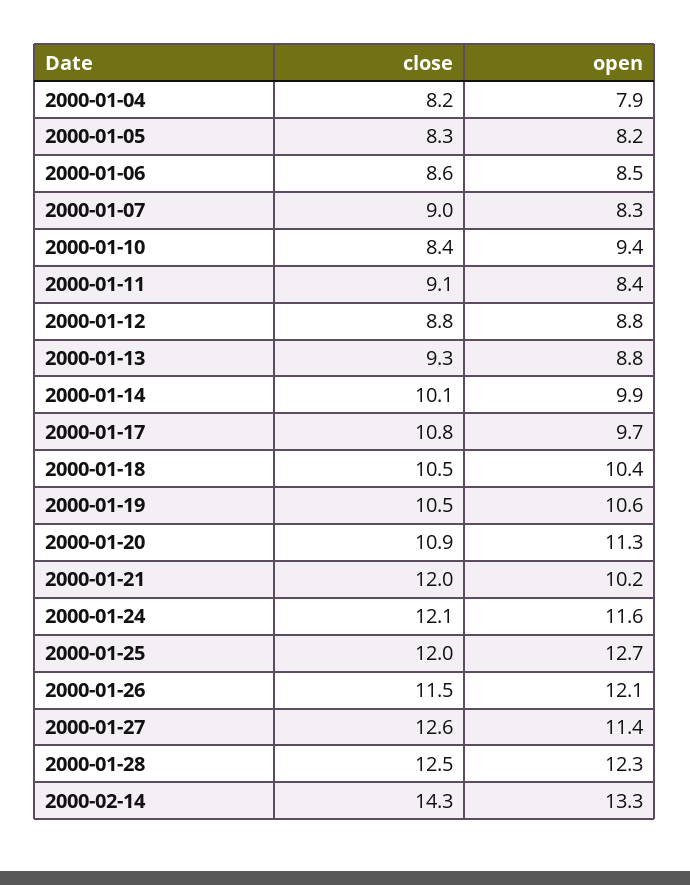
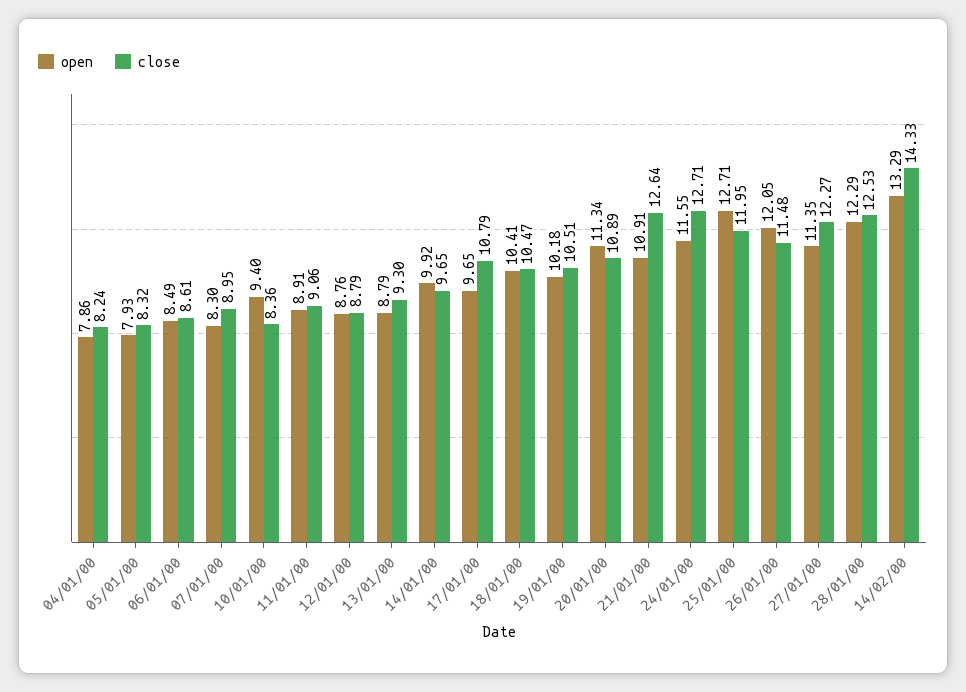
  {
    "close": {
      "2000-01-04": 8.24,
      "2000-01-05": 8.32,
      "2000-01-06": 8.61,
      "2000-01-07": 8.95,
      "2000-01-10": 8.36,
      "2000-01-11": 9.06,
      "2000-01-12": 8.79,
      "2000-01-13": 9.3,
-     "2000-01-14": 10.1,
+     "2000-01-14": 9.65,
      "2000-01-17": 10.79,
      "2000-01-18": 10.47,
      "2000-01-19": 10.51,
      "2000-01-20": 10.89,
-     "2000-01-21": 12,
+     "2000-01-21": 12.64,
-     "2000-01-24": 12.1,
+     "2000-01-24": 12.71,
      "2000-01-25": 11.95,
      "2000-01-26": 11.48,
-     "2000-01-27": 12.6,
+     "2000-01-27": 12.27,
      "2000-01-28": 12.53,
      "2000-02-14": 14.33
    },
    "open": {
      "2000-01-04": 7.86,
-     "2000-01-05": 8.2,
+     "2000-01-05": 7.93,
      "2000-01-06": 8.49,
      "2000-01-07": 8.3,
      "2000-01-10": 9.4,
-     "2000-01-11": 8.4,
+     "2000-01-11": 8.91,
      "2000-01-12": 8.76,
      "2000-01-13": 8.79,
      "2000-01-14": 9.92,
      "2000-01-17": 9.65,
      "2000-01-18": 10.41,
-     "2000-01-19": 10.6,
+     "2000-01-19": 10.18,
      "2000-01-20": 11.34,
-     "2000-01-21": 10.2,
+     "2000-01-21": 10.91,
      "2000-01-24": 11.55,
      "2000-01-25": 12.71,
      "2000-01-26": 12.05,
      "2000-01-27": 11.35,
      "2000-01-28": 12.29,
      "2000-02-14": 13.29
    }
  }

